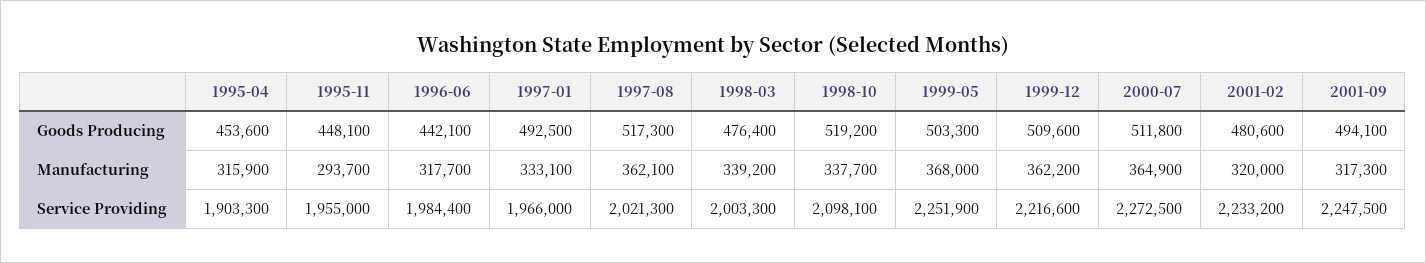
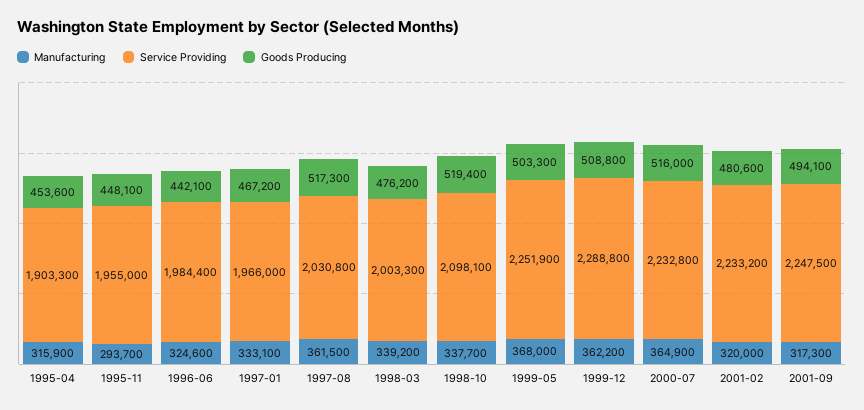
  {
    "Goods Producing": {
      "1995-04": 453600,
      "1995-11": 448100,
      "1996-06": 442100,
-     "1997-01": 492500,
+     "1997-01": 467200,
      "1997-08": 517300,
-     "1998-03": 476400,
+     "1998-03": 476200,
-     "1998-10": 519200,
+     "1998-10": 519400,
      "1999-05": 503300,
-     "1999-12": 509600,
+     "1999-12": 508800,
-     "2000-07": 511800,
+     "2000-07": 516000,
      "2001-02": 480600,
      "2001-09": 494100
    },
    "Manufacturing": {
      "1995-04": 315900,
      "1995-11": 293700,
-     "1996-06": 317700,
+     "1996-06": 324600,
      "1997-01": 333100,
-     "1997-08": 362100,
+     "1997-08": 361500,
      "1998-03": 339200,
      "1998-10": 337700,
      "1999-05": 368000,
      "1999-12": 362200,
      "2000-07": 364900,
      "2001-02": 320000,
      "2001-09": 317300
    },
    "Service Providing": {
      "1995-04": 1903300,
      "1995-11": 1955000,
      "1996-06": 1984400,
      "1997-01": 1966000,
-     "1997-08": 2021300,
+     "1997-08": 2030800,
      "1998-03": 2003300,
      "1998-10": 2098100,
      "1999-05": 2251900,
-     "1999-12": 2216600,
+     "1999-12": 2288800,
-     "2000-07": 2272500,
+     "2000-07": 2232800,
      "2001-02": 2233200,
      "2001-09": 2247500
    }
  }

